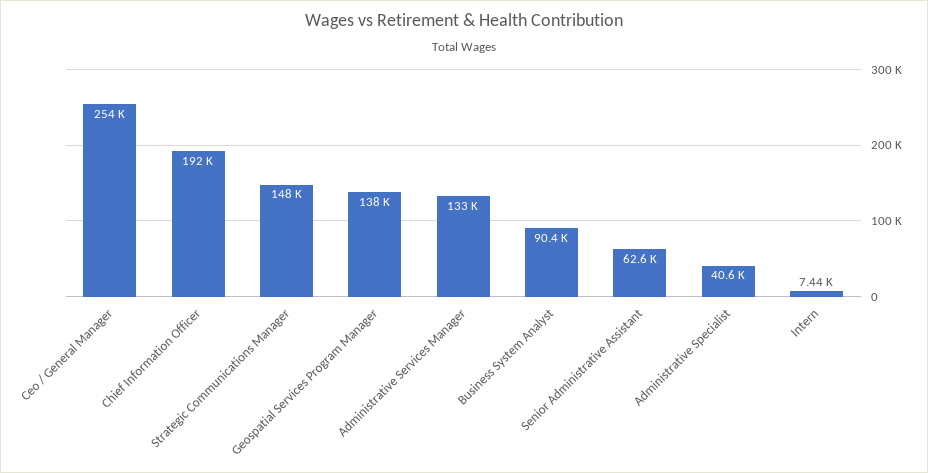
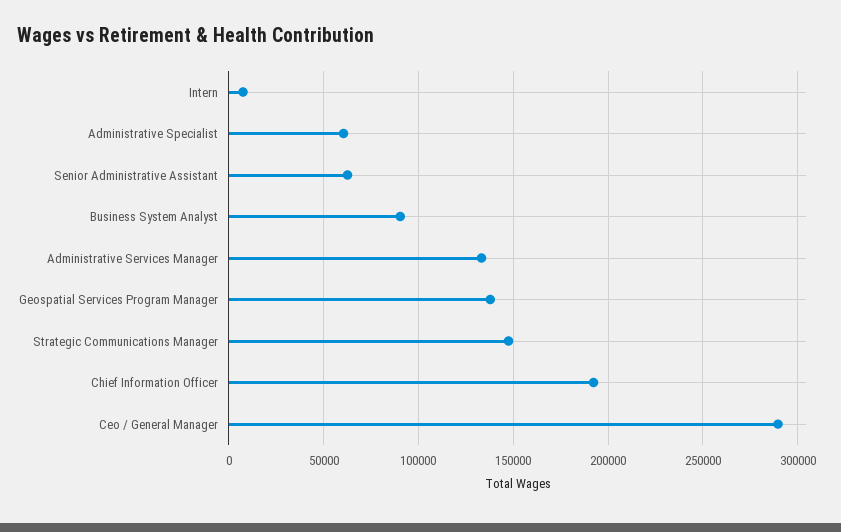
  {
-   "Ceo / General Manager": 254000,
+   "Ceo / General Manager": 290000,
    "Chief Information Officer": 192000,
    "Strategic Communications Manager": 148000,
    "Geospatial Services Program Manager": 138000,
    "Administrative Services Manager": 133000,
    "Business System Analyst": 90400,
    "Senior Administrative Assistant": 62600,
-   "Administrative Specialist": 40600,
+   "Administrative Specialist": 60000,
    "Intern": 7440
  }

